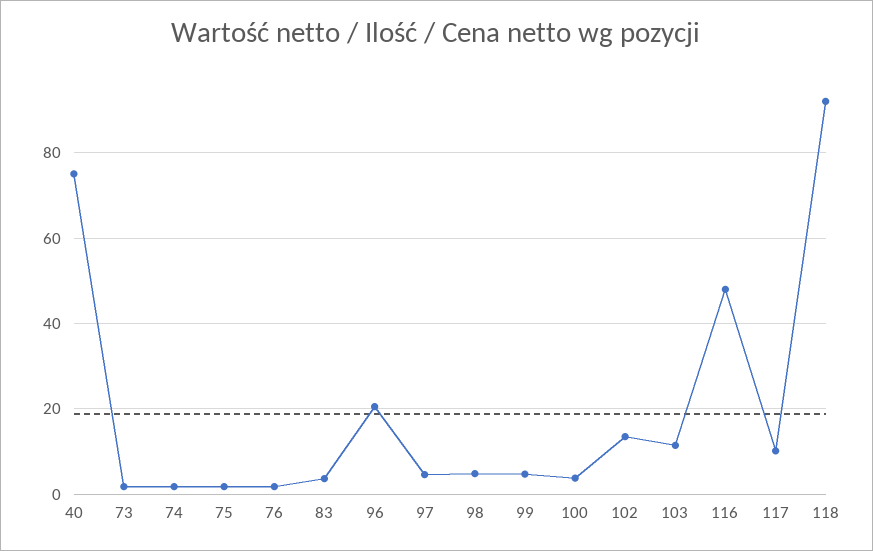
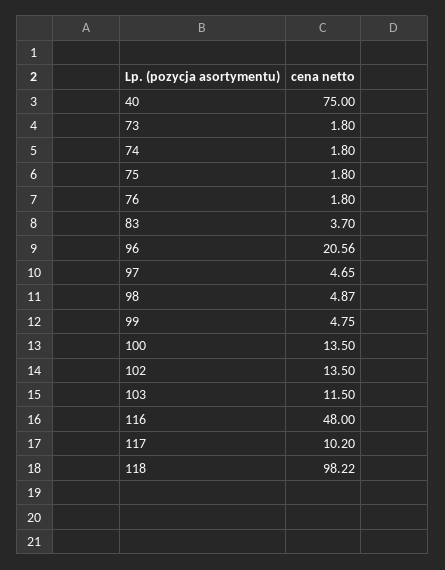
  {
    "40": 75,
    "73": 1.8,
    "74": 1.8,
    "75": 1.8,
    "76": 1.8,
    "83": 3.7,
    "96": 20.56,
    "97": 4.65,
    "98": 4.87,
    "99": 4.75,
-   "100": 4,
+   "100": 13.5,
    "102": 13.5,
    "103": 11.5,
    "116": 48,
    "117": 10.2,
-   "118": 92
+   "118": 98.22
  }

